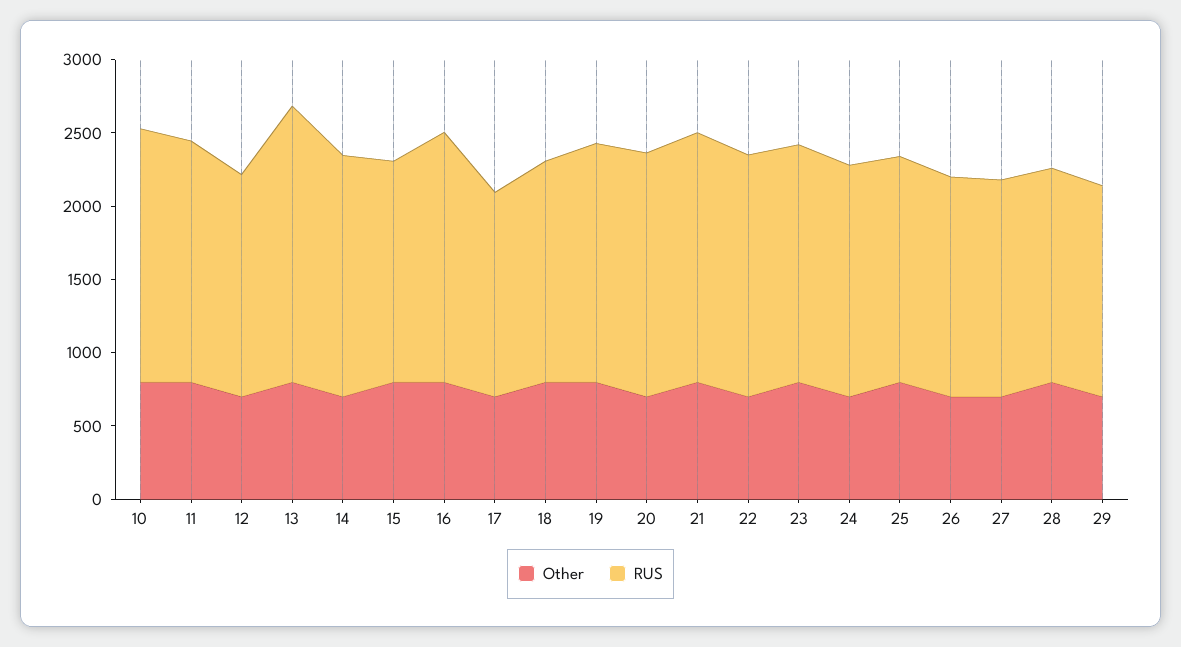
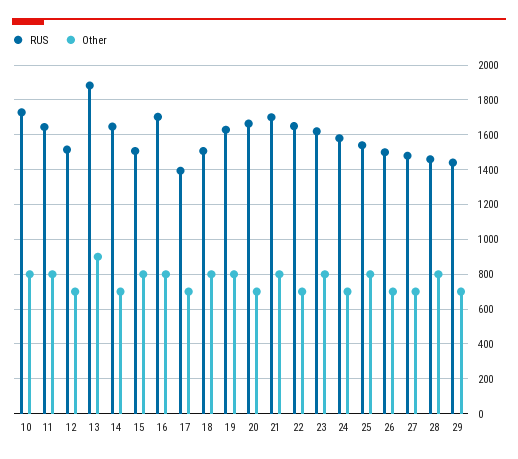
  {
    "Other": {
      "10": 800,
      "11": 800,
      "12": 700,
-     "13": 800,
+     "13": 900,
      "14": 700,
      "15": 800,
      "16": 800,
      "17": 700,
      "18": 800,
      "19": 800,
      "20": 700,
      "21": 800,
      "22": 700,
      "23": 800,
      "24": 700,
      "25": 800,
      "26": 700,
      "27": 700,
      "28": 800,
      "29": 700
    },
    "RUS": {
      "10": 1750,
      "11": 1650,
      "12": 1500,
      "13": 1900,
      "14": 1650,
      "15": 1500,
      "16": 1700,
      "17": 1400,
      "18": 1500,
      "19": 1650,
      "20": 1650,
      "21": 1700,
      "22": 1650,
      "23": 1600,
      "24": 1600,
      "25": 1550,
      "26": 1500,
      "27": 1500,
      "28": 1450,
      "29": 1450
    }
  }

